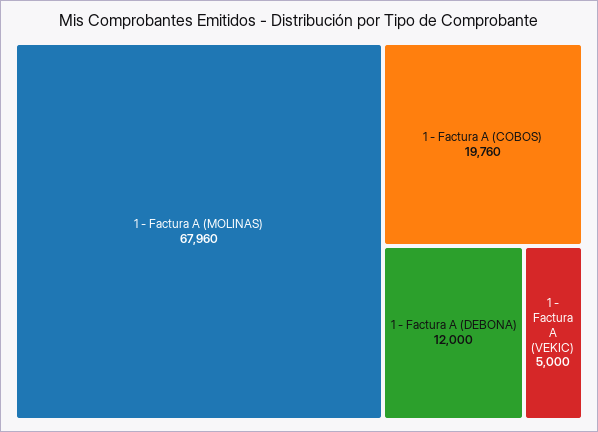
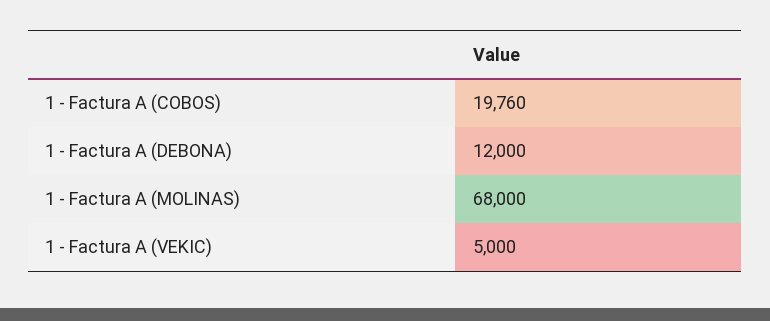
  {
-   "1 - Factura A (MOLINAS)": 67960,
+   "1 - Factura A (MOLINAS)": 68000,
    "1 - Factura A (COBOS)": 19760,
    "1 - Factura A (DEBONA)": 12000,
    "1 - Factura A (VEKIC)": 5000
  }

